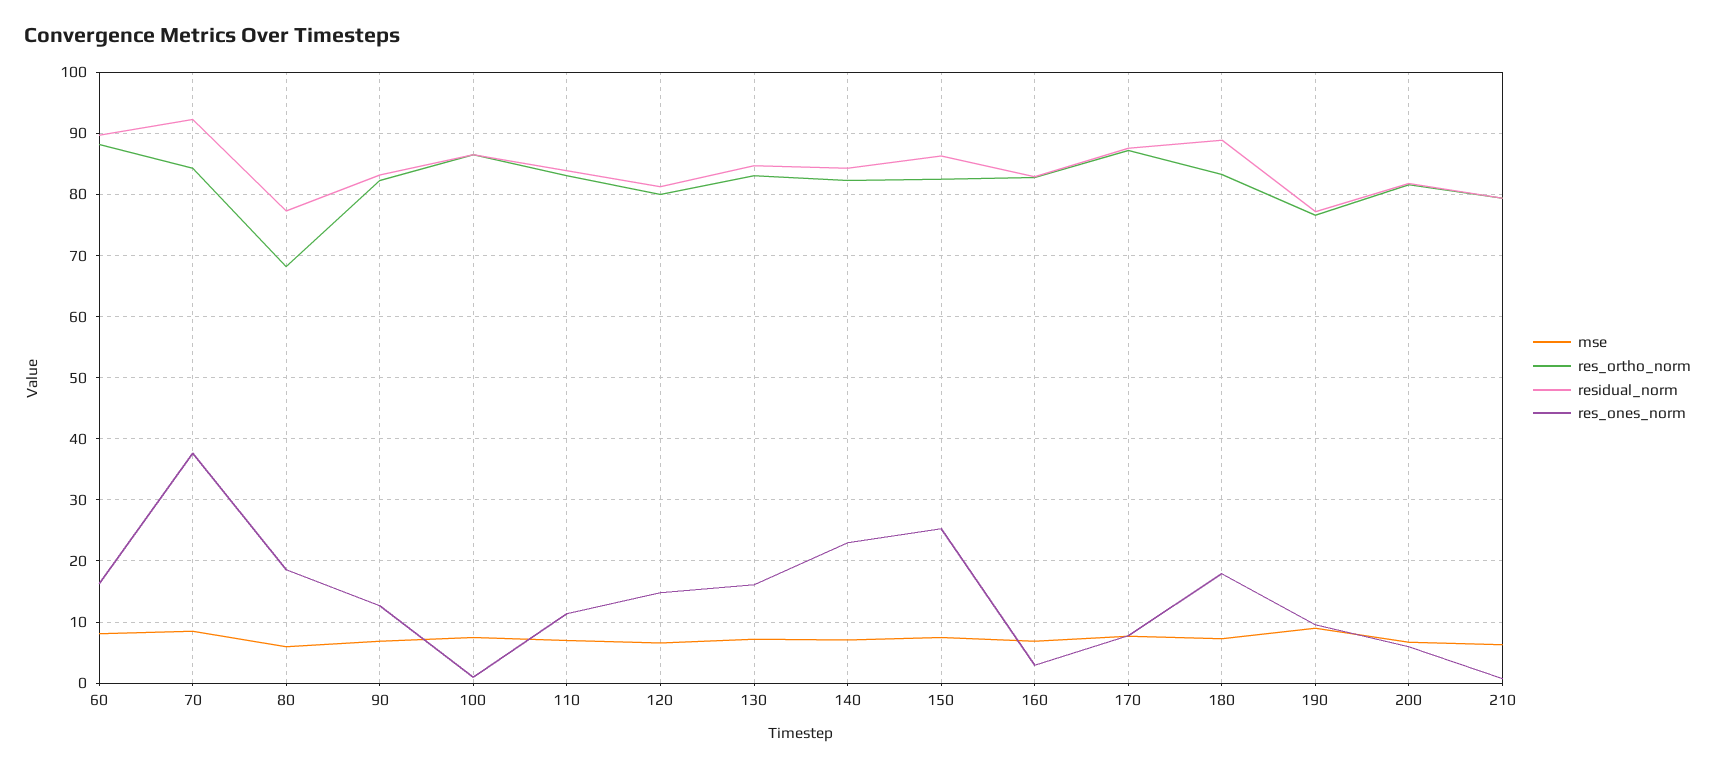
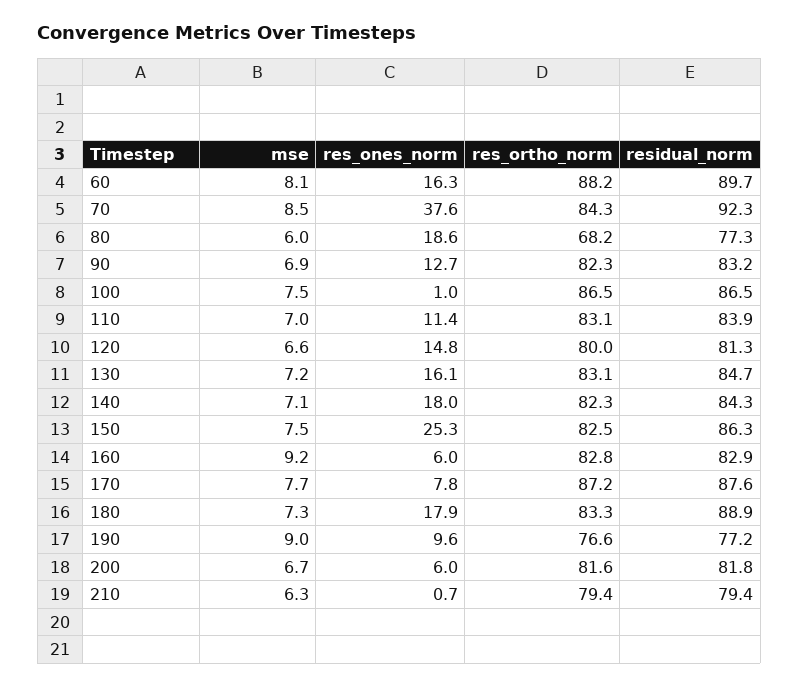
  {
    "mse": {
      "60": 8.1,
      "70": 8.5,
      "80": 6,
      "90": 6.9,
      "100": 7.5,
      "110": 7,
      "120": 6.6,
      "130": 7.2,
      "140": 7.1,
      "150": 7.5,
-     "160": 7,
+     "160": 9.2,
      "170": 7.7,
      "180": 7.3,
      "190": 9,
      "200": 6.7,
      "210": 6.3
    },
    "res_ortho_norm": {
      "60": 88.2,
      "70": 84.3,
      "80": 68.2,
      "90": 82.3,
      "100": 86.5,
      "110": 83.1,
      "120": 80,
      "130": 83.1,
      "140": 82.3,
      "150": 82.5,
      "160": 82.8,
      "170": 87.2,
      "180": 83.3,
      "190": 76.6,
      "200": 81.6,
      "210": 79.4
    },
    "residual_norm": {
      "60": 89.7,
      "70": 92.3,
      "80": 77.3,
      "90": 83.2,
      "100": 86.5,
      "110": 83.9,
      "120": 81.3,
      "130": 84.7,
      "140": 84.3,
      "150": 86.3,
      "160": 82.9,
      "170": 87.6,
      "180": 88.9,
      "190": 77.2,
      "200": 81.8,
      "210": 79.4
    },
    "res_ones_norm": {
      "60": 16.3,
      "70": 37.6,
      "80": 18.6,
      "90": 12.7,
      "100": 1,
      "110": 11.4,
      "120": 14.8,
      "130": 16.1,
-     "140": 23,
+     "140": 18,
      "150": 25.3,
-     "160": 3,
+     "160": 6,
      "170": 7.8,
      "180": 17.9,
      "190": 9.6,
      "200": 6,
      "210": 0.7
    }
  }

